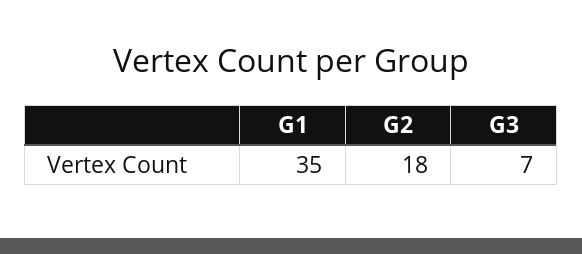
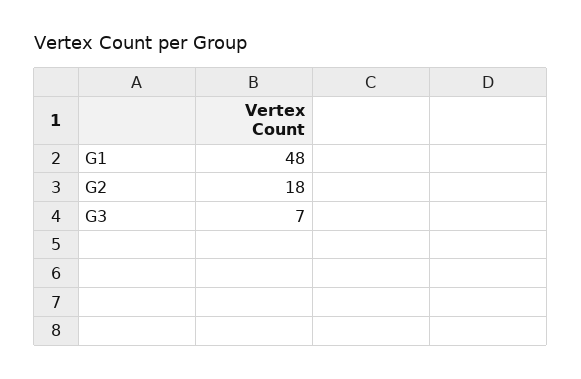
  {
-   "G1": 35,
+   "G1": 48,
    "G2": 18,
    "G3": 7
  }

